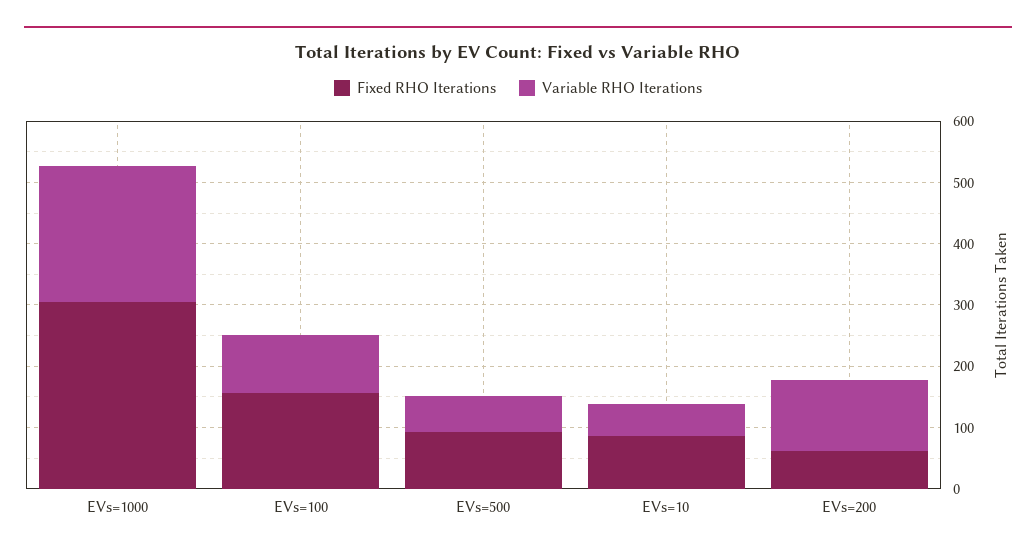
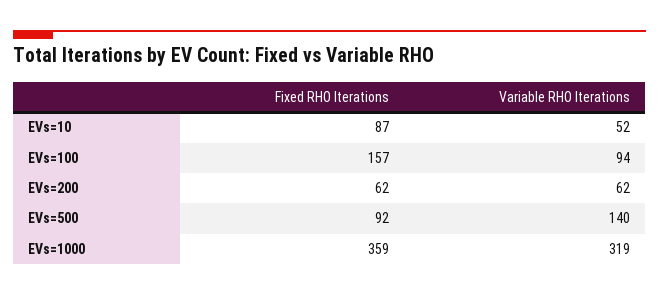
  {
    "Fixed RHO Iterations": {
-     "EVs=1000": 300,
+     "EVs=1000": 359,
      "EVs=100": 157,
      "EVs=500": 92,
      "EVs=10": 87,
      "EVs=200": 62
    },
    "Variable RHO Iterations": {
-     "EVs=1000": 220,
+     "EVs=1000": 319,
      "EVs=100": 94,
-     "EVs=500": 60,
+     "EVs=500": 140,
      "EVs=10": 52,
-     "EVs=200": 120
+     "EVs=200": 62
    }
  }

